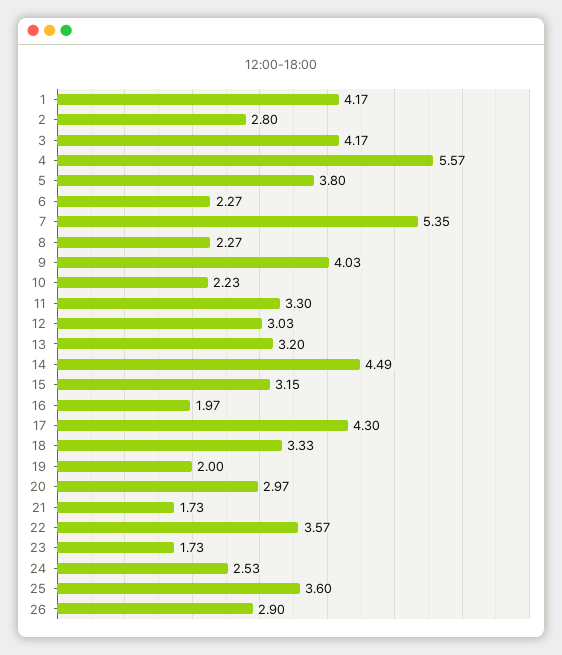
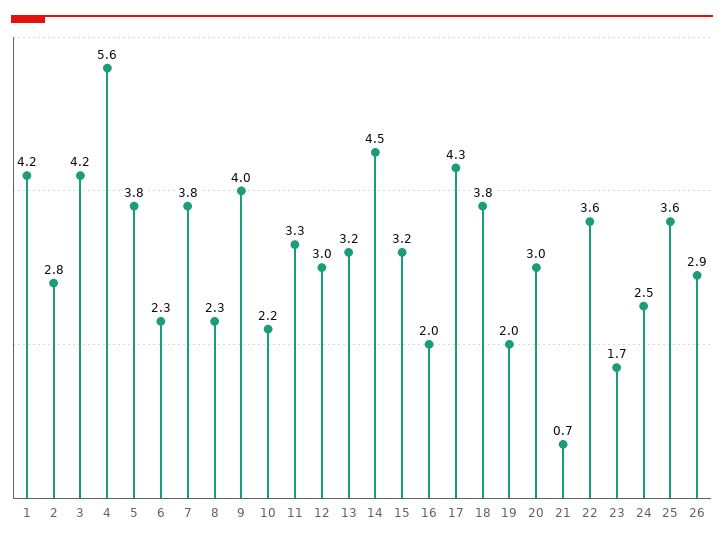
  {
    "1": 4.17,
    "2": 2.8,
    "3": 4.17,
    "4": 5.57,
    "5": 3.8,
    "6": 2.27,
-   "7": 5.35,
+   "7": 3.8,
    "8": 2.27,
    "9": 4.03,
    "10": 2.23,
    "11": 3.3,
    "12": 3.03,
    "13": 3.2,
    "14": 4.49,
    "15": 3.15,
    "16": 1.97,
    "17": 4.3,
-   "18": 3.33,
+   "18": 3.8,
    "19": 2,
    "20": 2.97,
-   "21": 1.73,
+   "21": 0.7,
    "22": 3.57,
    "23": 1.73,
    "24": 2.53,
    "25": 3.6,
    "26": 2.9
  }

